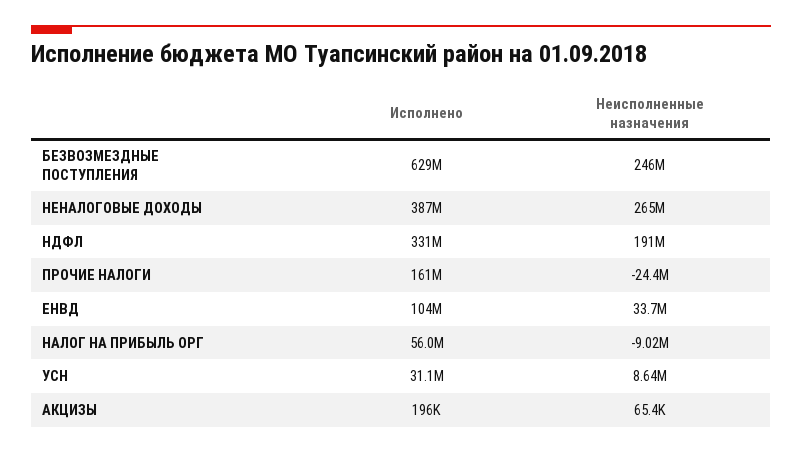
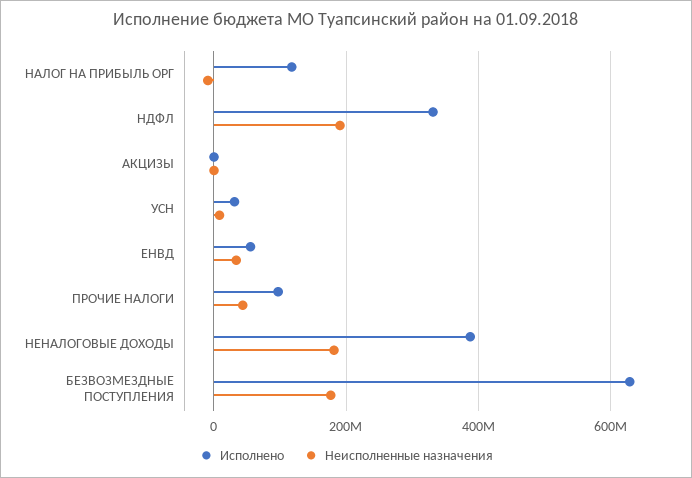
  {
    "Исполнено": {
      "БЕЗВОЗМЕЗДНЫЕ ПОСТУПЛЕНИЯ": 629000000,
      "НЕНАЛОГОВЫЕ ДОХОДЫ": 387000000,
      "НДФЛ": 331000000,
-     "ПРОЧИЕ НАЛОГИ": 161000000,
+     "ПРОЧИЕ НАЛОГИ": 100000000,
-     "ЕНВД": 104000000,
+     "ЕНВД": 60000000,
-     "НАЛОГ НА ПРИБЫЛЬ ОРГ": 56000000,
+     "НАЛОГ НА ПРИБЫЛЬ ОРГ": 120000000,
      "УСН": 31100000,
      "АКЦИЗЫ": 196000
    },
    "Неисполненные назначения": {
-     "БЕЗВОЗМЕЗДНЫЕ ПОСТУПЛЕНИЯ": 246000000,
+     "БЕЗВОЗМЕЗДНЫЕ ПОСТУПЛЕНИЯ": 180000000,
-     "НЕНАЛОГОВЫЕ ДОХОДЫ": 265000000,
+     "НЕНАЛОГОВЫЕ ДОХОДЫ": 180000000,
      "НДФЛ": 191000000,
-     "ПРОЧИЕ НАЛОГИ": -24400000,
+     "ПРОЧИЕ НАЛОГИ": 40000000,
      "ЕНВД": 33700000,
      "НАЛОГ НА ПРИБЫЛЬ ОРГ": -9020000,
      "УСН": 8640000,
      "АКЦИЗЫ": 65400
    }
  }

